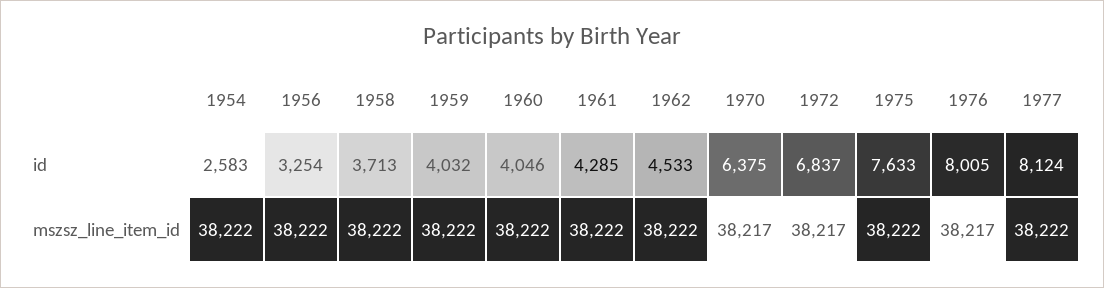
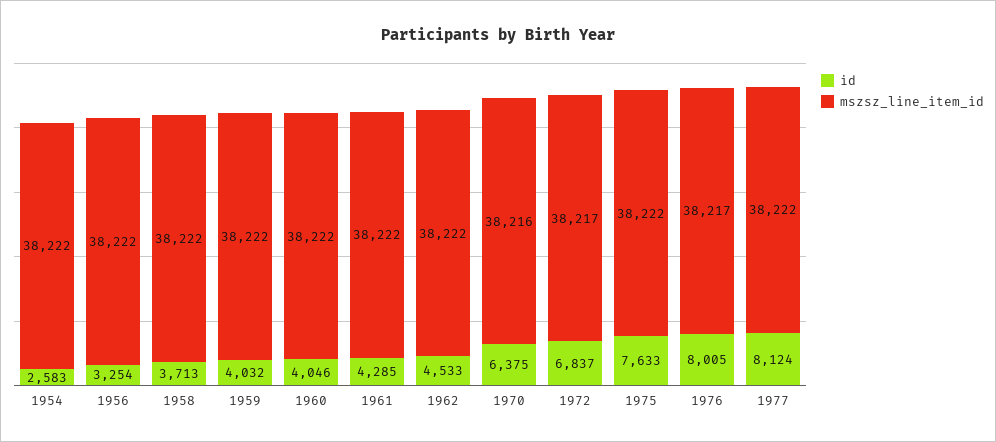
  {
    "id": {
      "1954": 2583,
      "1956": 3254,
      "1958": 3713,
      "1959": 4032,
      "1960": 4046,
      "1961": 4285,
      "1962": 4533,
      "1970": 6375,
      "1972": 6837,
      "1975": 7633,
      "1976": 8005,
      "1977": 8124
    },
    "mszsz_line_item_id": {
      "1954": 38222,
      "1956": 38222,
      "1958": 38222,
      "1959": 38222,
      "1960": 38222,
      "1961": 38222,
      "1962": 38222,
-     "1970": 38217,
+     "1970": 38216,
      "1972": 38217,
      "1975": 38222,
      "1976": 38217,
      "1977": 38222
    }
  }

